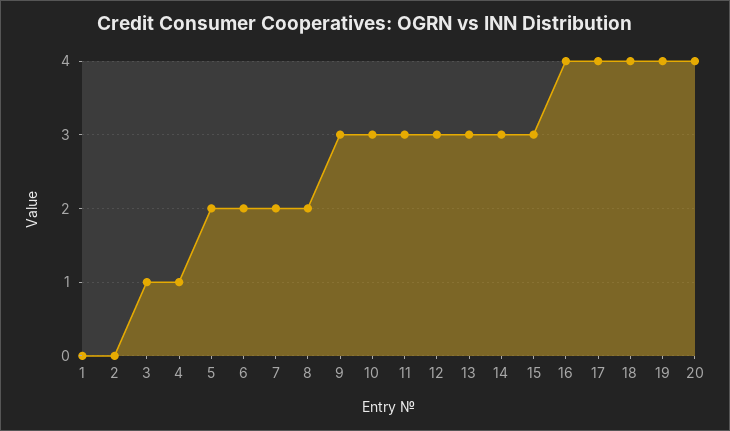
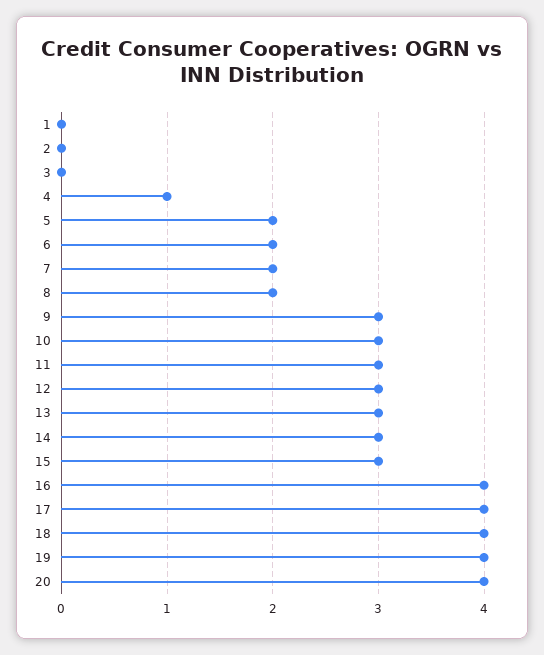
  {
    "1": 0,
    "2": 0,
-   "3": 1,
+   "3": 0,
    "4": 1,
    "5": 2,
    "6": 2,
    "7": 2,
    "8": 2,
    "9": 3,
    "10": 3,
    "11": 3,
    "12": 3,
    "13": 3,
    "14": 3,
    "15": 3,
    "16": 4,
    "17": 4,
    "18": 4,
    "19": 4,
    "20": 4
  }

